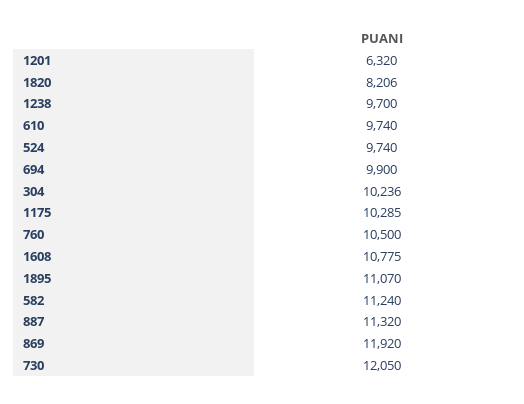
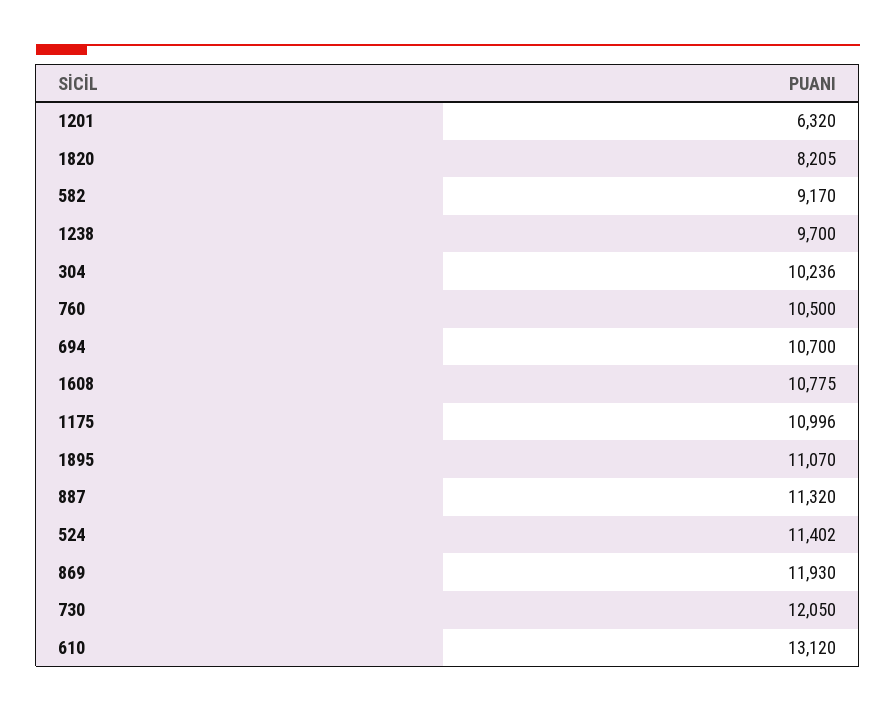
  {
    "1201": 6320,
-   "1820": 8206,
+   "1820": 8205,
    "1238": 9700,
-   "610": 9740,
+   "610": 13120,
-   "524": 9740,
+   "524": 11402,
-   "694": 9900,
+   "694": 10700,
    "304": 10236,
-   "1175": 10285,
+   "1175": 10996,
    "760": 10500,
    "1608": 10775,
    "1895": 11070,
-   "582": 11240,
+   "582": 9170,
    "887": 11320,
-   "869": 11920,
+   "869": 11930,
    "730": 12050
  }

